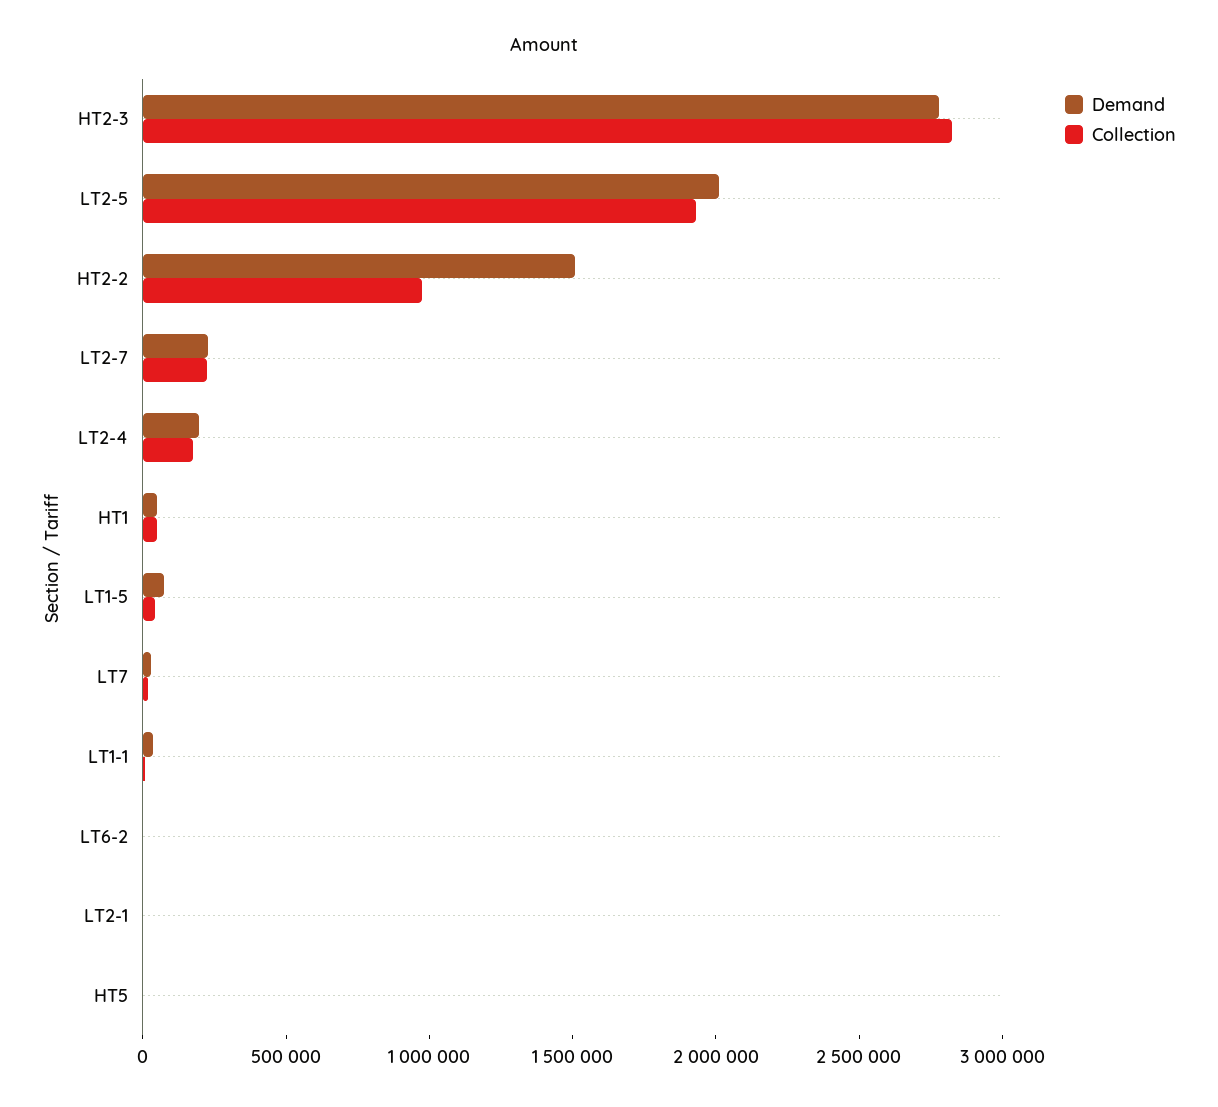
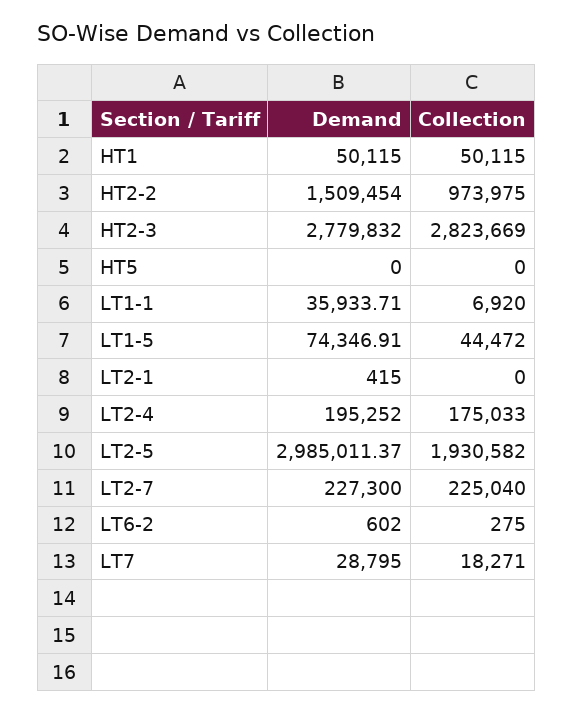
  {
    "Demand": {
      "HT2-3": 2779832,
-     "LT2-5": 2000000,
+     "LT2-5": 2985011.37,
      "HT2-2": 1509454,
      "LT2-7": 227300,
      "LT2-4": 195252,
      "HT1": 50115,
      "LT1-5": 74346.91,
      "LT7": 28795,
      "LT1-1": 35933.71,
      "LT6-2": 602,
      "LT2-1": 415,
      "HT5": 0
    },
    "Collection": {
      "HT2-3": 2823669,
      "LT2-5": 1930582,
      "HT2-2": 973975,
      "LT2-7": 225040,
      "LT2-4": 175033,
      "HT1": 50115,
      "LT1-5": 44472,
      "LT7": 18271,
      "LT1-1": 6920,
      "LT6-2": 275,
      "LT2-1": 0,
      "HT5": 0
    }
  }

